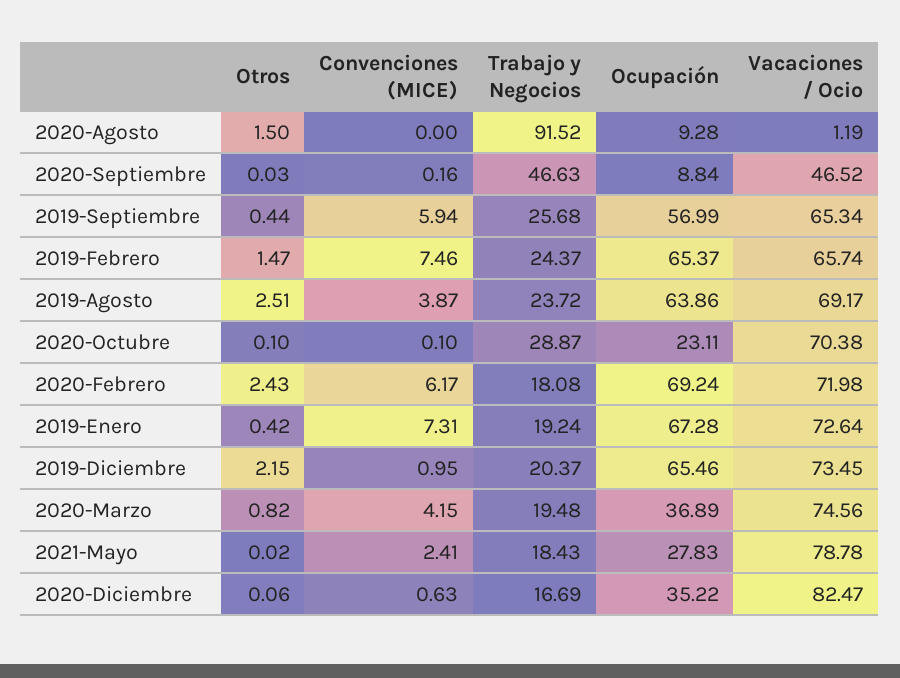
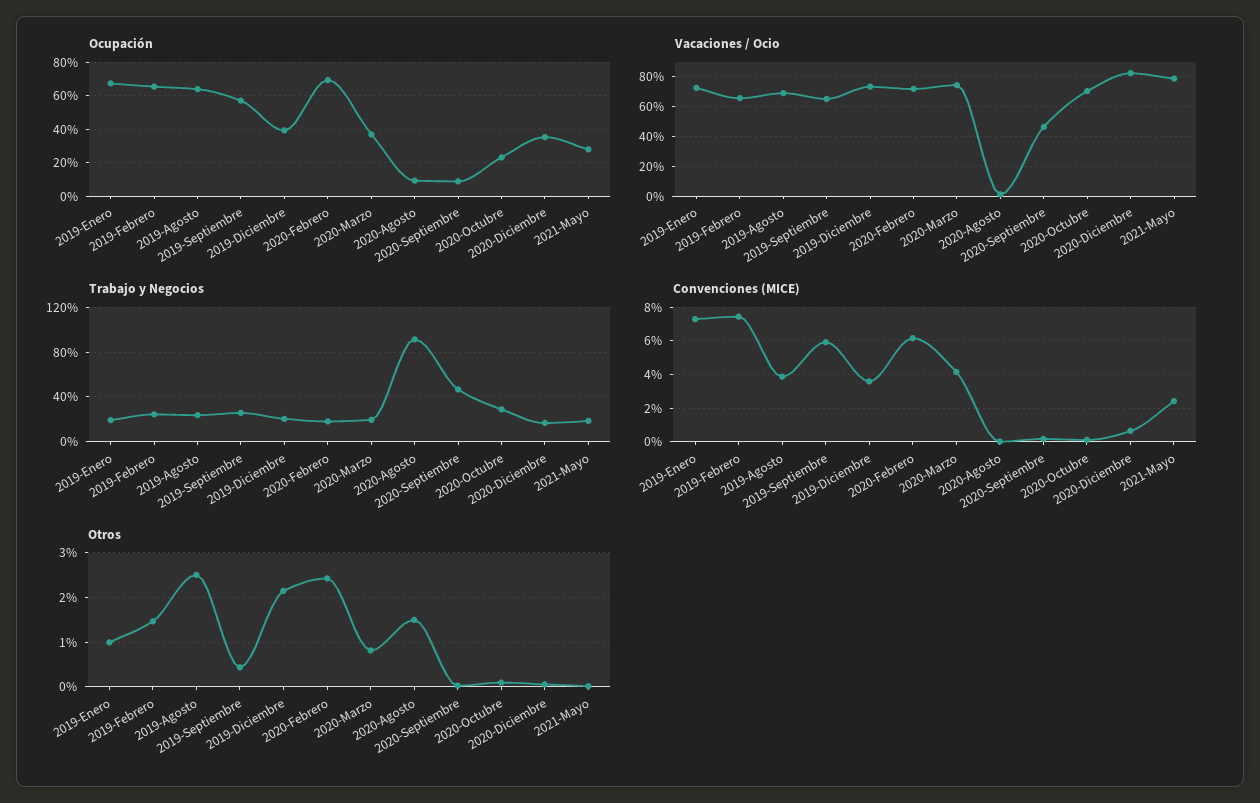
  {
    "Otros": {
      "2020-Agosto": 1.5,
      "2020-Septiembre": 0.03,
      "2019-Septiembre": 0.44,
      "2019-Febrero": 1.47,
      "2019-Agosto": 2.51,
      "2020-Octubre": 0.1,
      "2020-Febrero": 2.43,
-     "2019-Enero": 0.42,
+     "2019-Enero": 1,
      "2019-Diciembre": 2.15,
      "2020-Marzo": 0.82,
      "2021-Mayo": 0.02,
      "2020-Diciembre": 0.06
    },
    "Convenciones (MICE)": {
      "2020-Agosto": 0,
      "2020-Septiembre": 0.16,
      "2019-Septiembre": 5.94,
      "2019-Febrero": 7.46,
      "2019-Agosto": 3.87,
      "2020-Octubre": 0.1,
      "2020-Febrero": 6.17,
      "2019-Enero": 7.31,
-     "2019-Diciembre": 0.95,
+     "2019-Diciembre": 3.5,
      "2020-Marzo": 4.15,
      "2021-Mayo": 2.41,
      "2020-Diciembre": 0.63
    },
    "Trabajo y Negocios": {
      "2020-Agosto": 91.52,
      "2020-Septiembre": 46.63,
      "2019-Septiembre": 25.68,
      "2019-Febrero": 24.37,
      "2019-Agosto": 23.72,
      "2020-Octubre": 28.87,
      "2020-Febrero": 18.08,
      "2019-Enero": 19.24,
      "2019-Diciembre": 20.37,
      "2020-Marzo": 19.48,
      "2021-Mayo": 18.43,
      "2020-Diciembre": 16.69
    },
    "Ocupación": {
      "2020-Agosto": 9.28,
      "2020-Septiembre": 8.84,
      "2019-Septiembre": 56.99,
      "2019-Febrero": 65.37,
      "2019-Agosto": 63.86,
      "2020-Octubre": 23.11,
      "2020-Febrero": 69.24,
      "2019-Enero": 67.28,
-     "2019-Diciembre": 65.46,
+     "2019-Diciembre": 40,
      "2020-Marzo": 36.89,
      "2021-Mayo": 27.83,
      "2020-Diciembre": 35.22
    },
    "Vacaciones / Ocio": {
      "2020-Agosto": 1.19,
      "2020-Septiembre": 46.52,
      "2019-Septiembre": 65.34,
      "2019-Febrero": 65.74,
      "2019-Agosto": 69.17,
      "2020-Octubre": 70.38,
      "2020-Febrero": 71.98,
      "2019-Enero": 72.64,
      "2019-Diciembre": 73.45,
      "2020-Marzo": 74.56,
      "2021-Mayo": 78.78,
      "2020-Diciembre": 82.47
    }
  }

